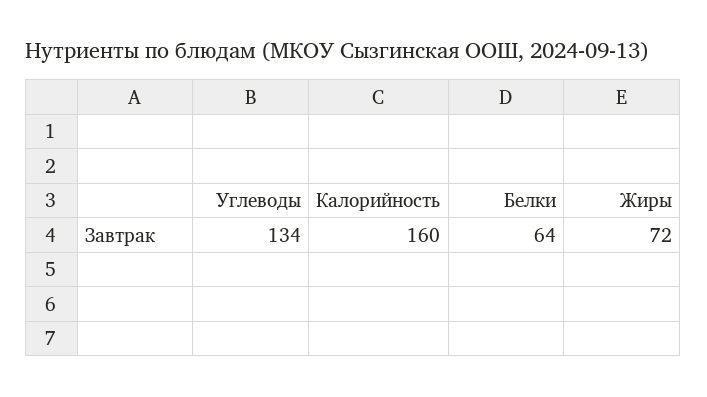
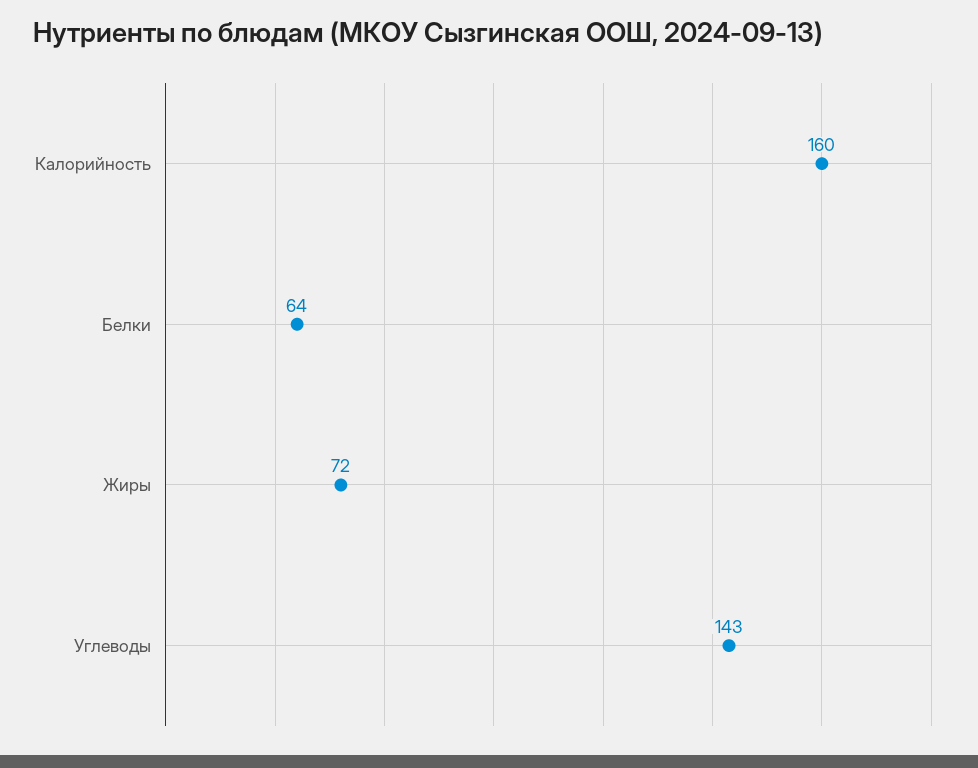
  {
-   "Углеводы": 134,
+   "Углеводы": 143,
    "Калорийность": 160,
    "Белки": 64,
    "Жиры": 72
  }

